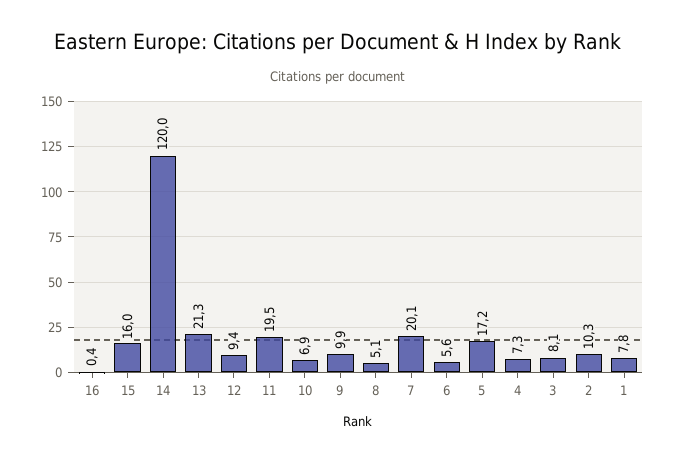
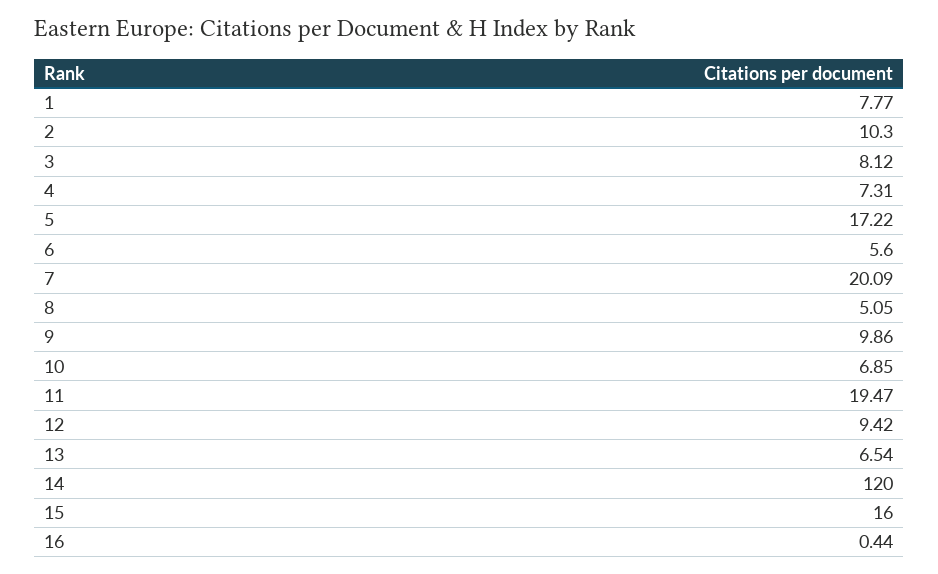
  {
    "16": 0.44,
    "15": 16,
    "14": 120,
-   "13": 21.3,
+   "13": 6.54,
    "12": 9.42,
    "11": 19.47,
    "10": 6.85,
    "9": 9.86,
    "8": 5.05,
    "7": 20.09,
    "6": 5.6,
    "5": 17.22,
    "4": 7.31,
    "3": 8.12,
    "2": 10.3,
    "1": 7.77
  }

